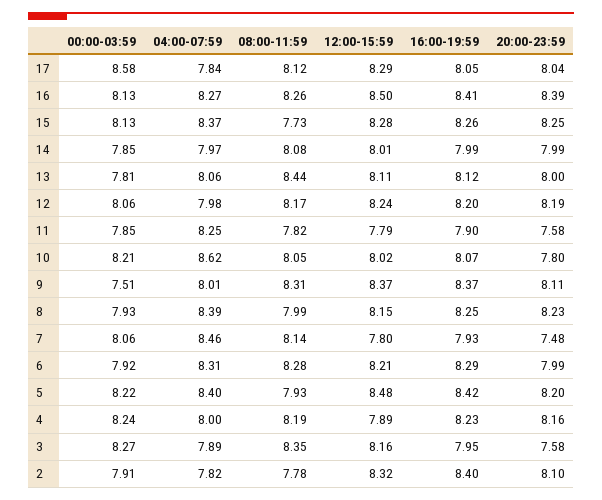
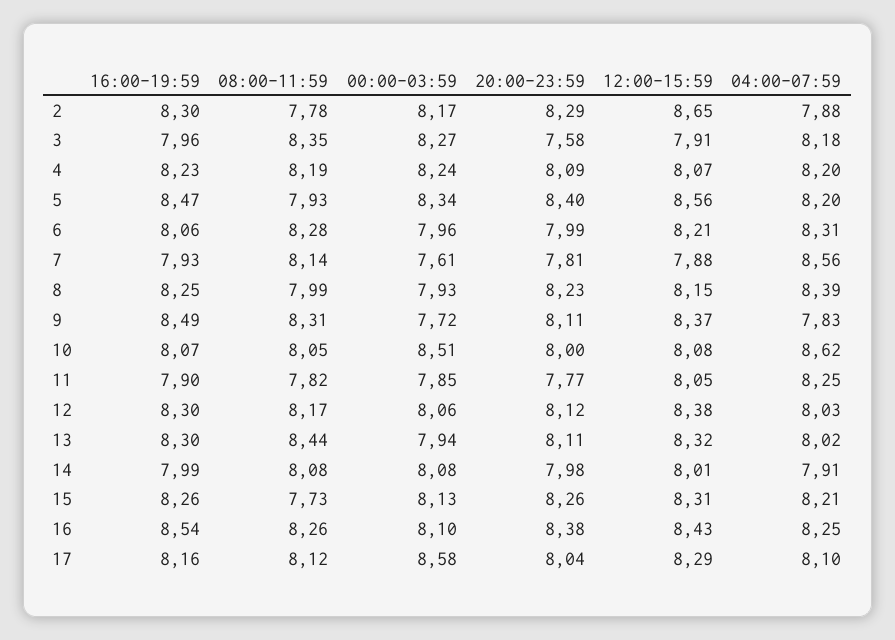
  {
    "00:00-03:59": {
      "17": 8.58,
-     "16": 8.13,
+     "16": 8.1,
      "15": 8.13,
-     "14": 7.85,
+     "14": 8.08,
-     "13": 7.81,
+     "13": 7.94,
      "12": 8.06,
      "11": 7.85,
-     "10": 8.21,
+     "10": 8.51,
-     "9": 7.51,
+     "9": 7.72,
      "8": 7.93,
-     "7": 8.06,
+     "7": 7.61,
-     "6": 7.92,
+     "6": 7.96,
-     "5": 8.22,
+     "5": 8.34,
      "4": 8.24,
      "3": 8.27,
-     "2": 7.91
+     "2": 8.17
    },
    "04:00-07:59": {
-     "17": 7.84,
+     "17": 8.1,
-     "16": 8.27,
+     "16": 8.25,
-     "15": 8.37,
+     "15": 8.21,
-     "14": 7.97,
+     "14": 7.91,
-     "13": 8.06,
+     "13": 8.02,
-     "12": 7.98,
+     "12": 8.03,
      "11": 8.25,
      "10": 8.62,
-     "9": 8.01,
+     "9": 7.83,
      "8": 8.39,
-     "7": 8.46,
+     "7": 8.56,
      "6": 8.31,
-     "5": 8.4,
+     "5": 8.2,
-     "4": 8,
+     "4": 8.2,
-     "3": 7.89,
+     "3": 8.18,
-     "2": 7.82
+     "2": 7.88
    },
    "08:00-11:59": {
      "17": 8.12,
      "16": 8.26,
      "15": 7.73,
      "14": 8.08,
      "13": 8.44,
      "12": 8.17,
      "11": 7.82,
      "10": 8.05,
      "9": 8.31,
      "8": 7.99,
      "7": 8.14,
      "6": 8.28,
      "5": 7.93,
      "4": 8.19,
      "3": 8.35,
      "2": 7.78
    },
    "12:00-15:59": {
      "17": 8.29,
-     "16": 8.5,
+     "16": 8.43,
-     "15": 8.28,
+     "15": 8.31,
      "14": 8.01,
-     "13": 8.11,
+     "13": 8.32,
-     "12": 8.24,
+     "12": 8.38,
-     "11": 7.79,
+     "11": 8.05,
-     "10": 8.02,
+     "10": 8.08,
      "9": 8.37,
      "8": 8.15,
-     "7": 7.8,
+     "7": 7.88,
      "6": 8.21,
-     "5": 8.48,
+     "5": 8.56,
-     "4": 7.89,
+     "4": 8.07,
-     "3": 8.16,
+     "3": 7.91,
-     "2": 8.32
+     "2": 8.65
    },
    "16:00-19:59": {
-     "17": 8.05,
+     "17": 8.16,
-     "16": 8.41,
+     "16": 8.54,
      "15": 8.26,
      "14": 7.99,
-     "13": 8.12,
+     "13": 8.3,
-     "12": 8.2,
+     "12": 8.3,
      "11": 7.9,
      "10": 8.07,
-     "9": 8.37,
+     "9": 8.49,
      "8": 8.25,
      "7": 7.93,
-     "6": 8.29,
+     "6": 8.06,
-     "5": 8.42,
+     "5": 8.47,
      "4": 8.23,
-     "3": 7.95,
+     "3": 7.96,
-     "2": 8.4
+     "2": 8.3
    },
    "20:00-23:59": {
      "17": 8.04,
-     "16": 8.39,
+     "16": 8.38,
-     "15": 8.25,
+     "15": 8.26,
-     "14": 7.99,
+     "14": 7.98,
-     "13": 8,
+     "13": 8.11,
-     "12": 8.19,
+     "12": 8.12,
-     "11": 7.58,
+     "11": 7.77,
-     "10": 7.8,
+     "10": 8,
      "9": 8.11,
      "8": 8.23,
-     "7": 7.48,
+     "7": 7.81,
      "6": 7.99,
-     "5": 8.2,
+     "5": 8.4,
-     "4": 8.16,
+     "4": 8.09,
      "3": 7.58,
-     "2": 8.1
+     "2": 8.29
    }
  }

